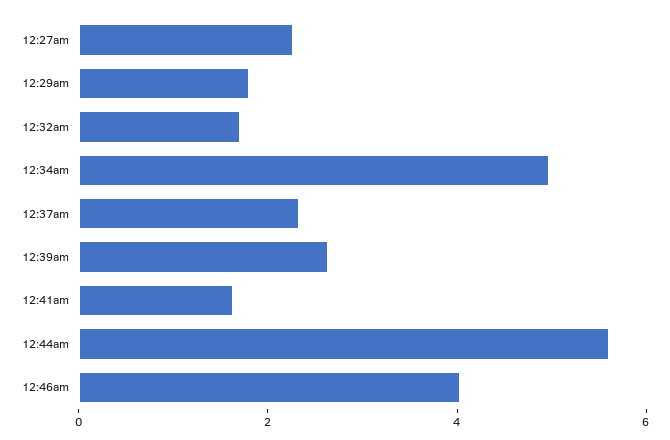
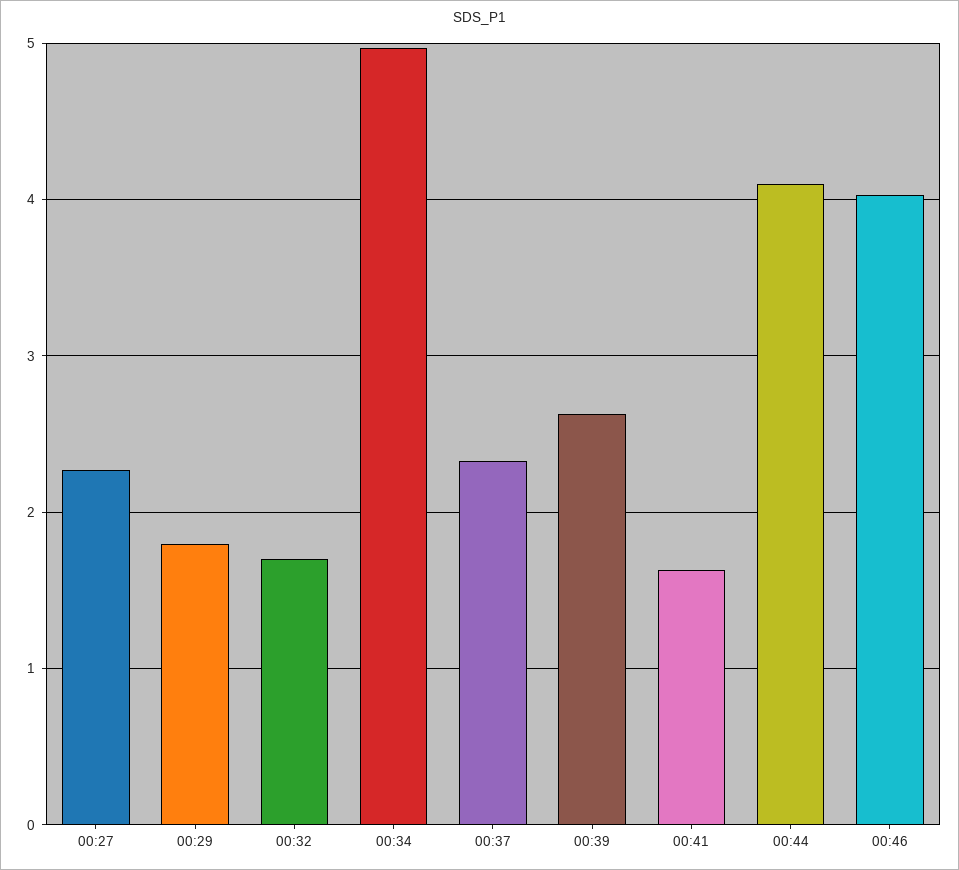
  {
    "12:27am": 2.3,
    "12:29am": 1.8,
    "12:32am": 1.7,
    "12:34am": 5,
    "12:37am": 2.3,
    "12:39am": 2.6,
    "12:41am": 1.6,
-   "12:44am": 5.5,
+   "12:44am": 4.1,
    "12:46am": 4
  }

